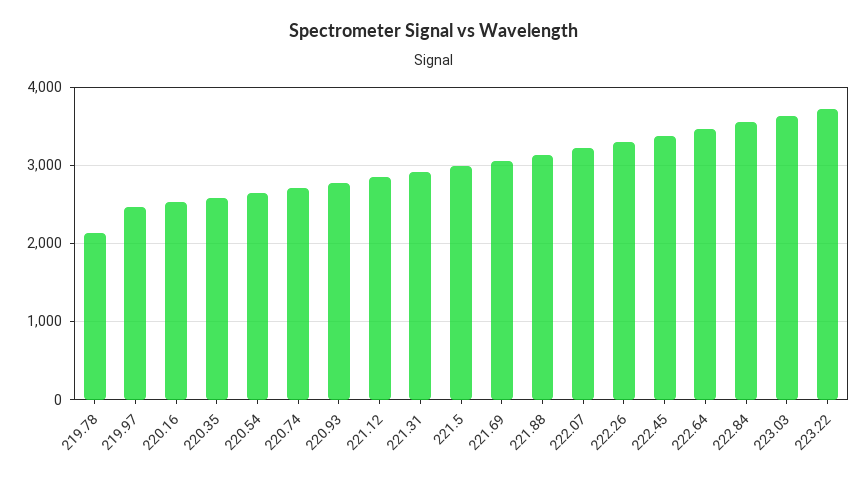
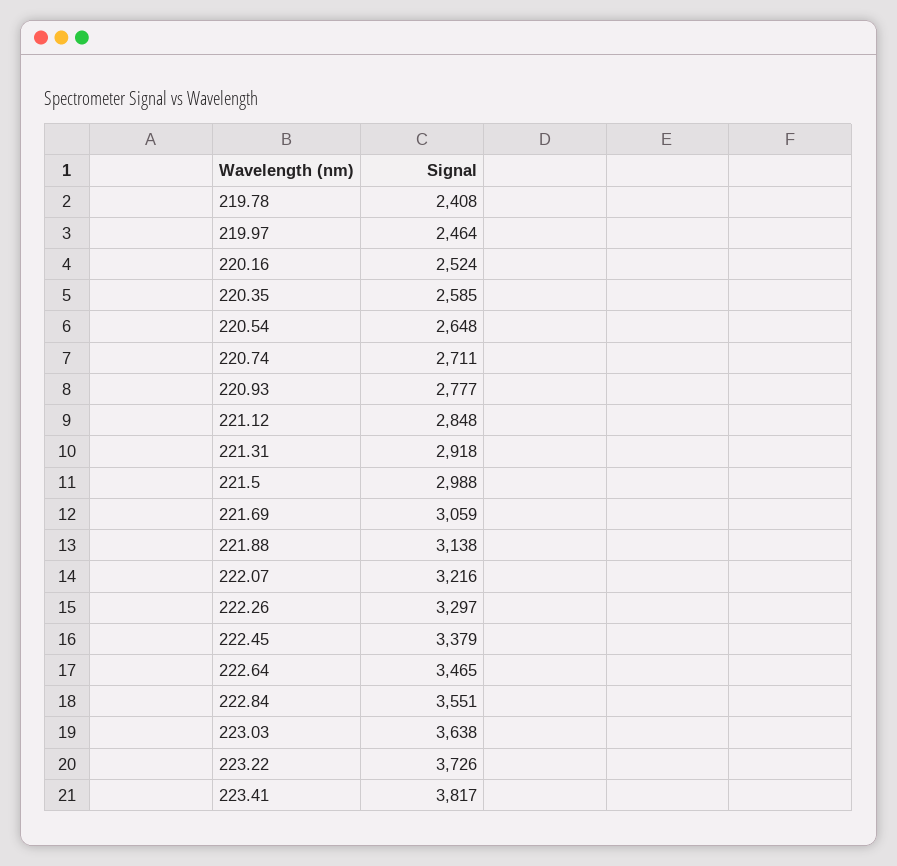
  {
-   "219.78": 2100,
+   "219.78": 2408,
    "219.97": 2464,
    "220.16": 2524,
    "220.35": 2585,
    "220.54": 2648,
    "220.74": 2711,
    "220.93": 2777,
    "221.12": 2848,
    "221.31": 2918,
    "221.5": 2988,
    "221.69": 3059,
    "221.88": 3138,
    "222.07": 3216,
    "222.26": 3297,
    "222.45": 3379,
    "222.64": 3465,
    "222.84": 3551,
    "223.03": 3638,
-   "223.22": 3726
+   "223.22": 3726,
+   "223.41": 3817
  }

